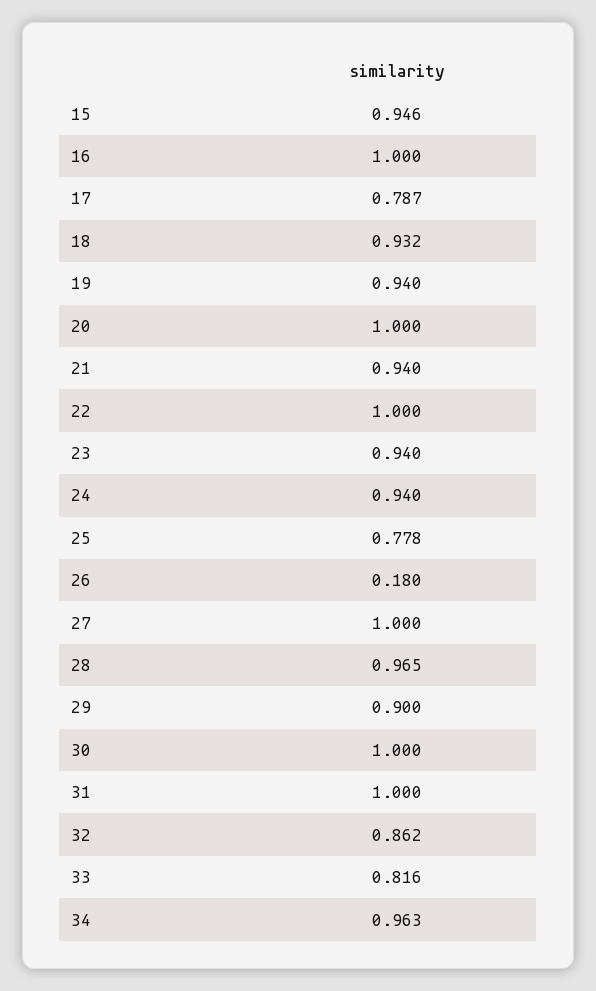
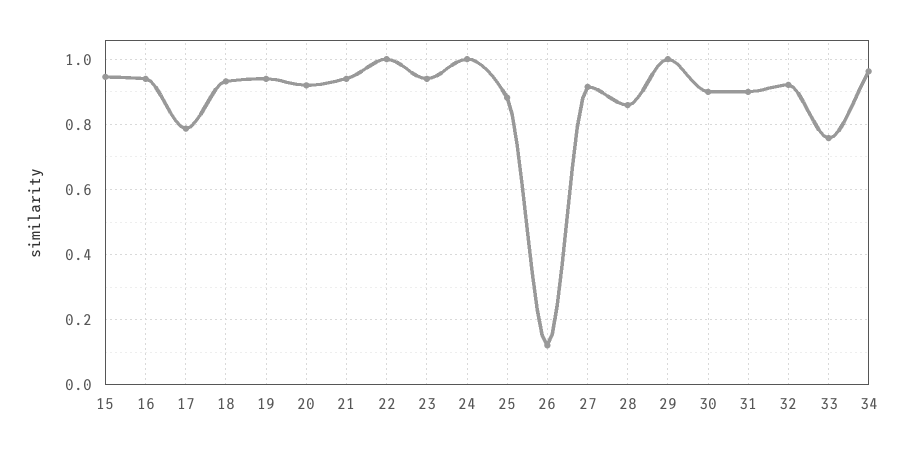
  {
    "15": 0.946,
-   "16": 1,
+   "16": 0.94,
    "17": 0.787,
    "18": 0.932,
    "19": 0.94,
-   "20": 1,
+   "20": 0.92,
    "21": 0.94,
    "22": 1,
    "23": 0.94,
-   "24": 0.94,
+   "24": 1,
-   "25": 0.778,
+   "25": 0.88,
-   "26": 0.18,
+   "26": 0.12,
-   "27": 1,
+   "27": 0.92,
-   "28": 0.965,
+   "28": 0.86,
-   "29": 0.9,
+   "29": 1,
-   "30": 1,
+   "30": 0.9,
-   "31": 1,
+   "31": 0.9,
-   "32": 0.862,
+   "32": 0.92,
-   "33": 0.816,
+   "33": 0.76,
    "34": 0.963
  }

